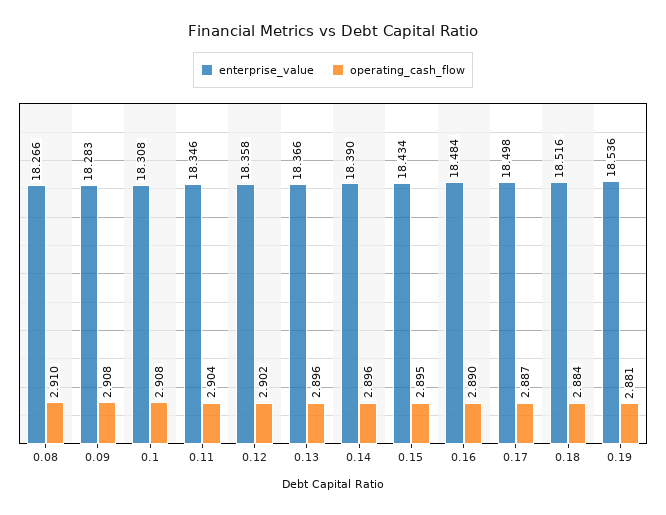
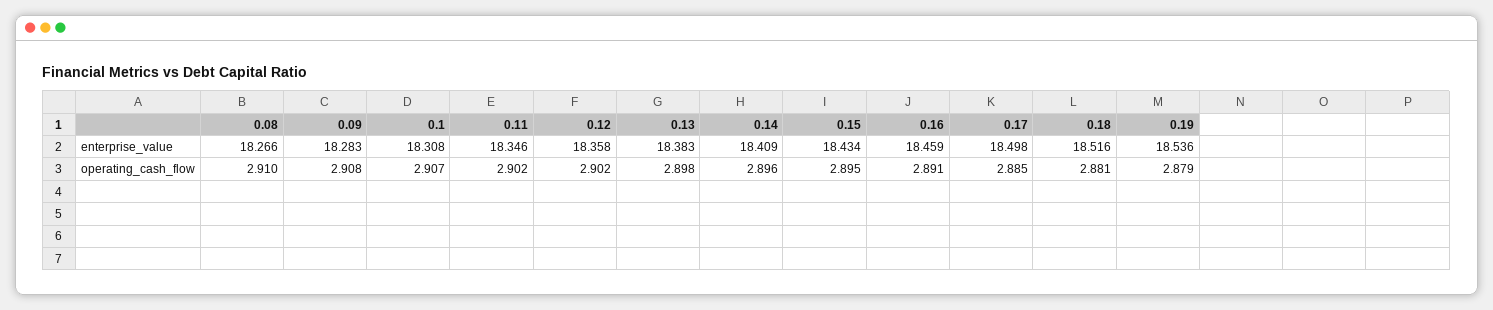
  {
    "enterprise_value": {
      "0.08": 18.266,
      "0.09": 18.283,
      "0.1": 18.308,
      "0.11": 18.346,
      "0.12": 18.358,
-     "0.13": 18.366,
+     "0.13": 18.383,
-     "0.14": 18.39,
+     "0.14": 18.409,
      "0.15": 18.434,
-     "0.16": 18.484,
+     "0.16": 18.459,
      "0.17": 18.498,
      "0.18": 18.516,
      "0.19": 18.536
    },
    "operating_cash_flow": {
      "0.08": 2.91,
      "0.09": 2.908,
-     "0.1": 2.908,
+     "0.1": 2.907,
-     "0.11": 2.904,
+     "0.11": 2.902,
      "0.12": 2.902,
-     "0.13": 2.896,
+     "0.13": 2.898,
      "0.14": 2.896,
      "0.15": 2.895,
-     "0.16": 2.89,
+     "0.16": 2.891,
-     "0.17": 2.887,
+     "0.17": 2.885,
-     "0.18": 2.884,
+     "0.18": 2.881,
-     "0.19": 2.881
+     "0.19": 2.879
    }
  }

